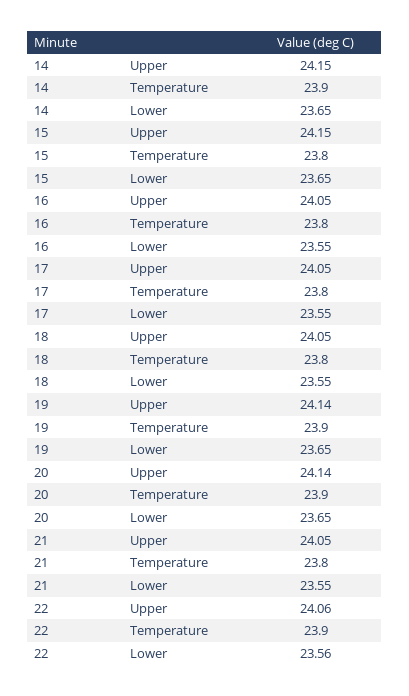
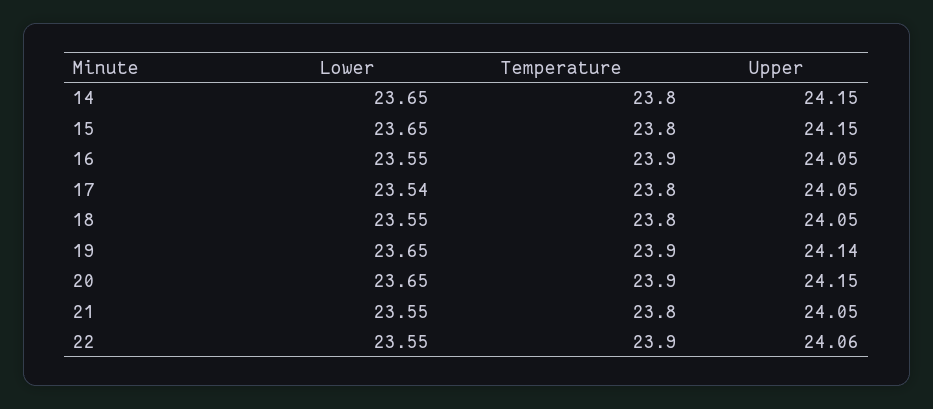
  {
    "14": {
      "Upper": 24.15,
-     "Temperature": 23.9,
+     "Temperature": 23.8,
      "Lower": 23.65
    },
    "15": {
      "Upper": 24.15,
      "Temperature": 23.8,
      "Lower": 23.65
    },
    "16": {
      "Upper": 24.05,
-     "Temperature": 23.8,
+     "Temperature": 23.9,
      "Lower": 23.55
    },
    "17": {
      "Upper": 24.05,
      "Temperature": 23.8,
-     "Lower": 23.55
+     "Lower": 23.54
    },
    "18": {
      "Upper": 24.05,
      "Temperature": 23.8,
      "Lower": 23.55
    },
    "19": {
      "Upper": 24.14,
      "Temperature": 23.9,
      "Lower": 23.65
    },
    "20": {
-     "Upper": 24.14,
+     "Upper": 24.15,
      "Temperature": 23.9,
      "Lower": 23.65
    },
    "21": {
      "Upper": 24.05,
      "Temperature": 23.8,
      "Lower": 23.55
    },
    "22": {
      "Upper": 24.06,
      "Temperature": 23.9,
-     "Lower": 23.56
+     "Lower": 23.55
    }
  }

